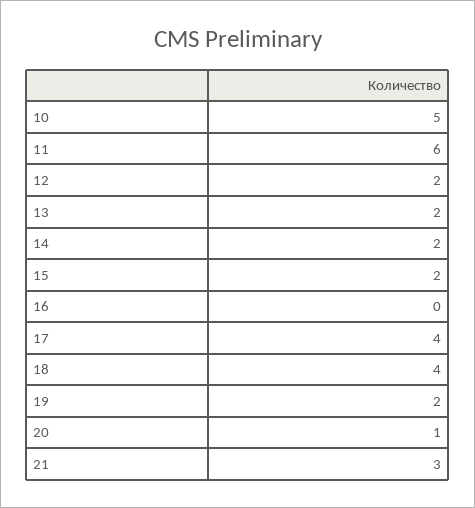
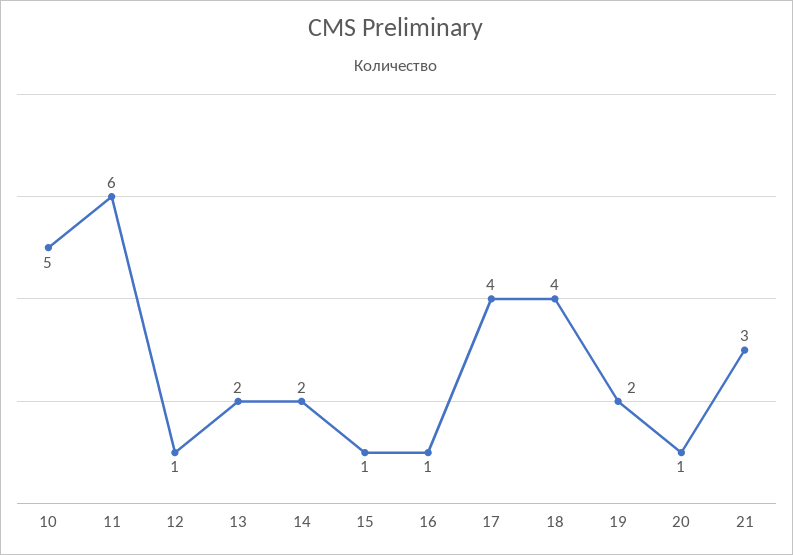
  {
    "10": 5,
    "11": 6,
-   "12": 2,
+   "12": 1,
    "13": 2,
    "14": 2,
-   "15": 2,
+   "15": 1,
-   "16": 0,
+   "16": 1,
    "17": 4,
    "18": 4,
    "19": 2,
    "20": 1,
    "21": 3
  }

